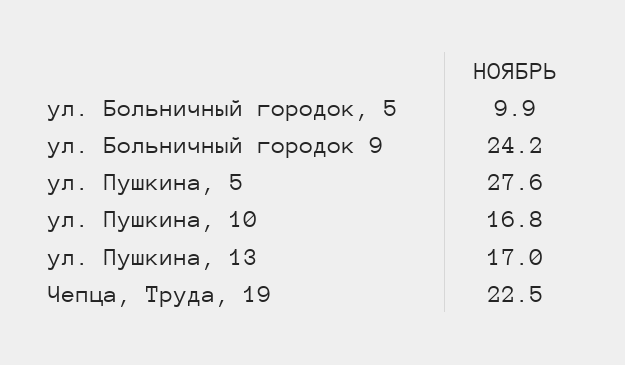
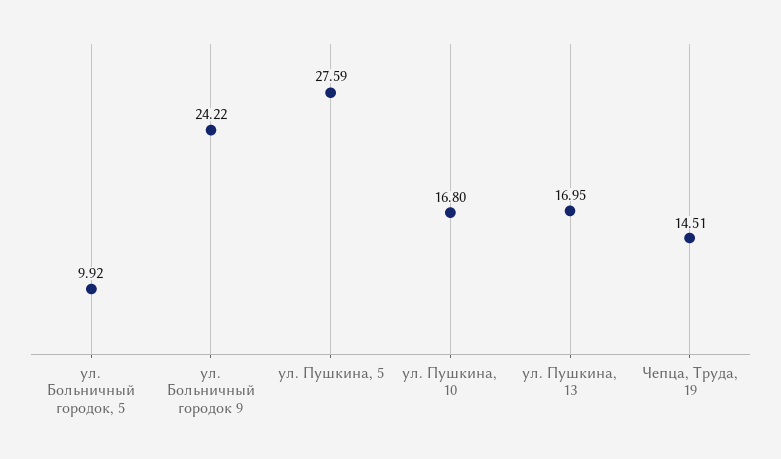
  {
    "ул. Больничный городок, 5": 9.92,
    "ул. Больничный городок 9": 24.22,
    "ул. Пушкина, 5": 27.59,
    "ул. Пушкина, 10": 16.8,
    "ул. Пушкина, 13": 16.95,
-   "Чепца, Труда, 19": 22.5
+   "Чепца, Труда, 19": 14.51
  }

